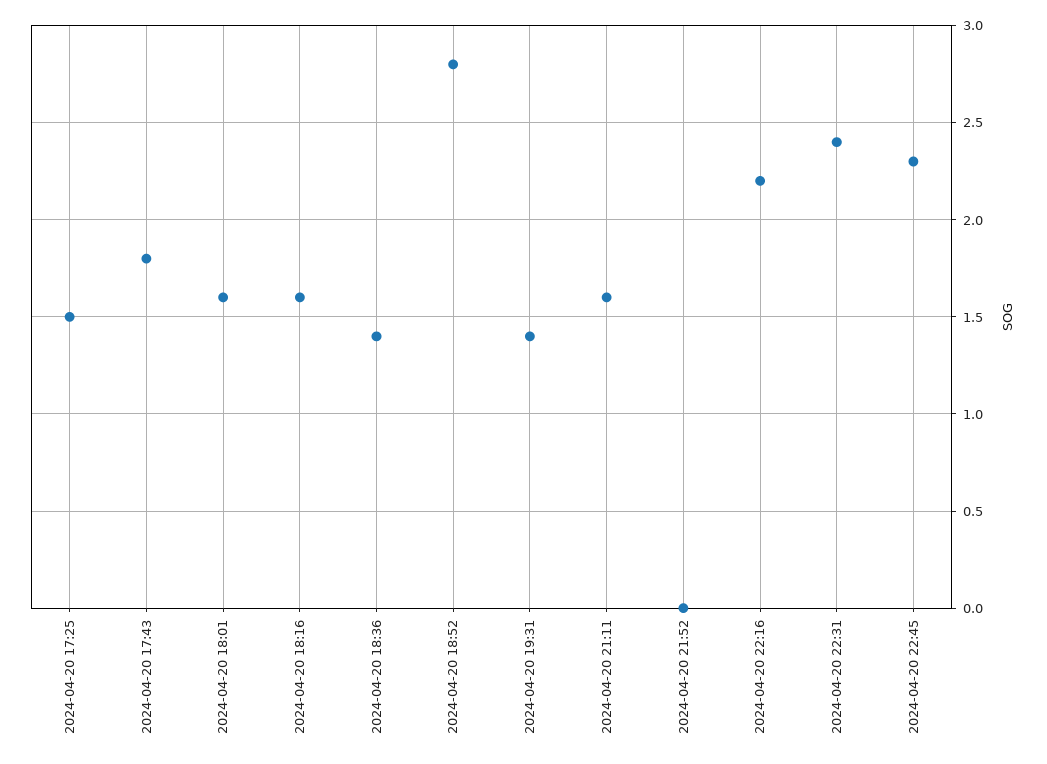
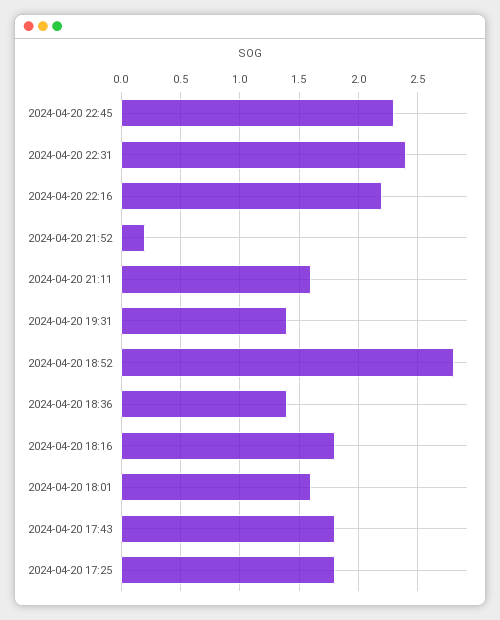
  {
-   "2024-04-20 17:25": 1.5,
+   "2024-04-20 17:25": 1.8,
    "2024-04-20 17:43": 1.8,
    "2024-04-20 18:01": 1.6,
-   "2024-04-20 18:16": 1.6,
+   "2024-04-20 18:16": 1.8,
    "2024-04-20 18:36": 1.4,
    "2024-04-20 18:52": 2.8,
    "2024-04-20 19:31": 1.4,
    "2024-04-20 21:11": 1.6,
-   "2024-04-20 21:52": 0,
+   "2024-04-20 21:52": 0.2,
    "2024-04-20 22:16": 2.2,
    "2024-04-20 22:31": 2.4,
    "2024-04-20 22:45": 2.3
  }

